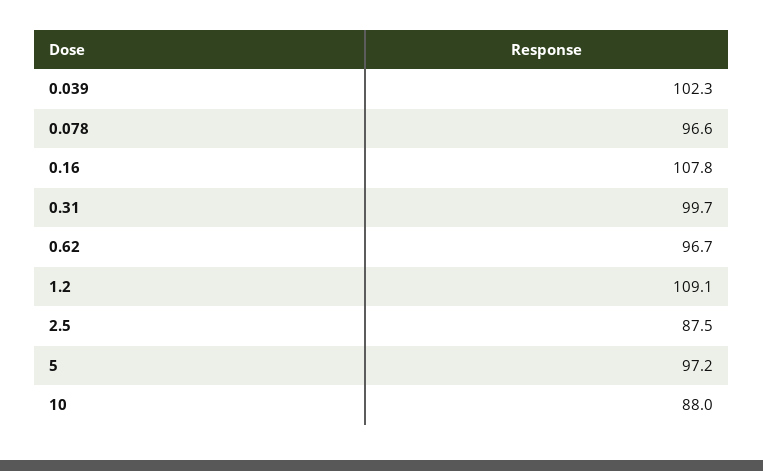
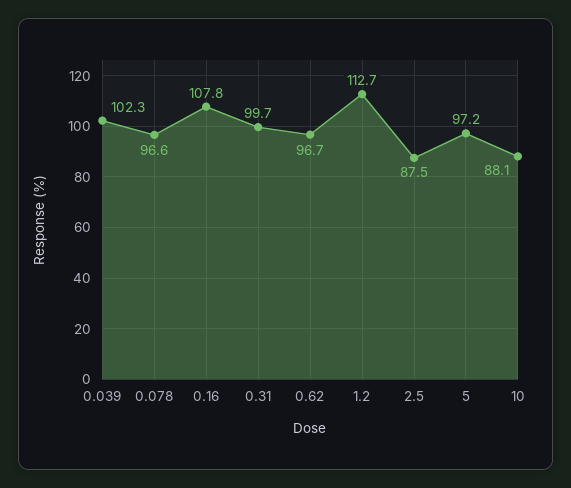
  {
    "0.039": 102.3,
    "0.078": 96.6,
    "0.16": 107.8,
    "0.31": 99.7,
    "0.62": 96.7,
-   "1.2": 109.1,
+   "1.2": 112.7,
    "2.5": 87.5,
    "5": 97.2,
-   "10": 88
+   "10": 88.1
  }

